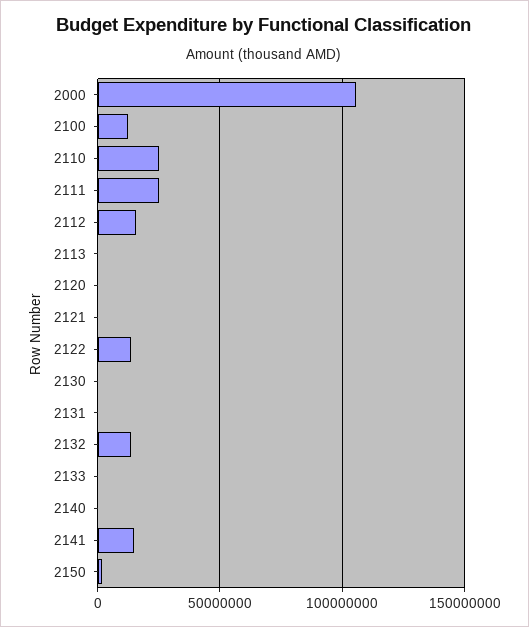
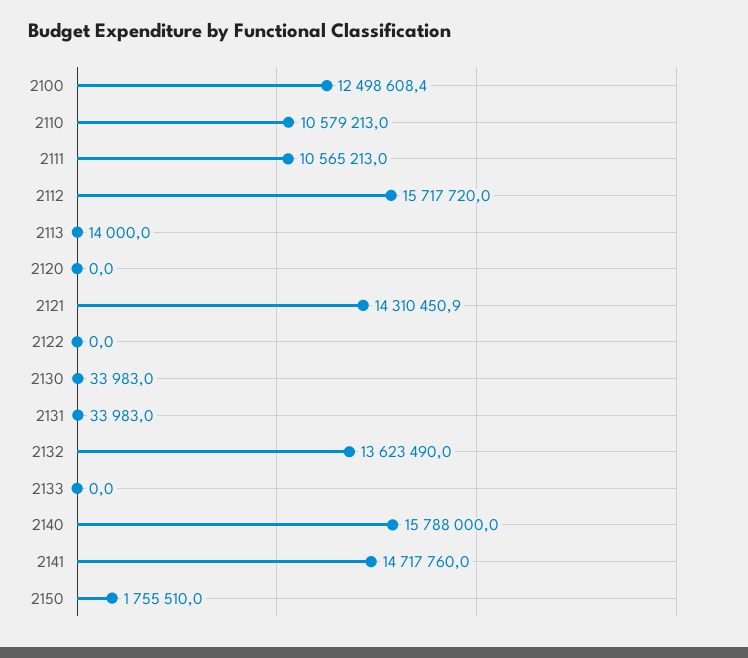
  {
-   "2000": 105000000,
    "2100": 12498608.4,
-   "2110": 25000000,
+   "2110": 10579213,
-   "2111": 25000000,
+   "2111": 10565213,
    "2112": 15717720,
    "2113": 14000,
    "2120": 0,
-   "2121": 0,
+   "2121": 14310450.9,
-   "2122": 15000000,
+   "2122": 0,
    "2130": 33983,
    "2131": 33983,
    "2132": 13623490,
    "2133": 0,
-   "2140": 0,
+   "2140": 15788000,
    "2141": 14717760,
    "2150": 1755510
  }

